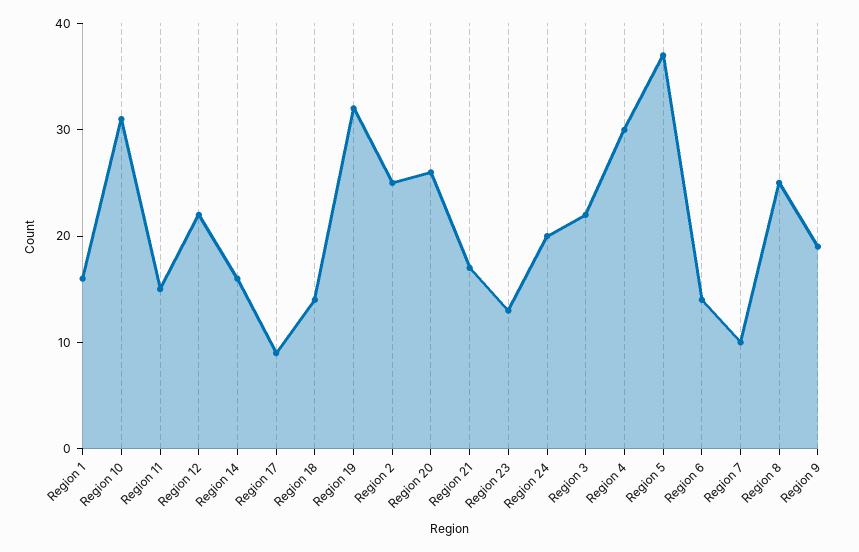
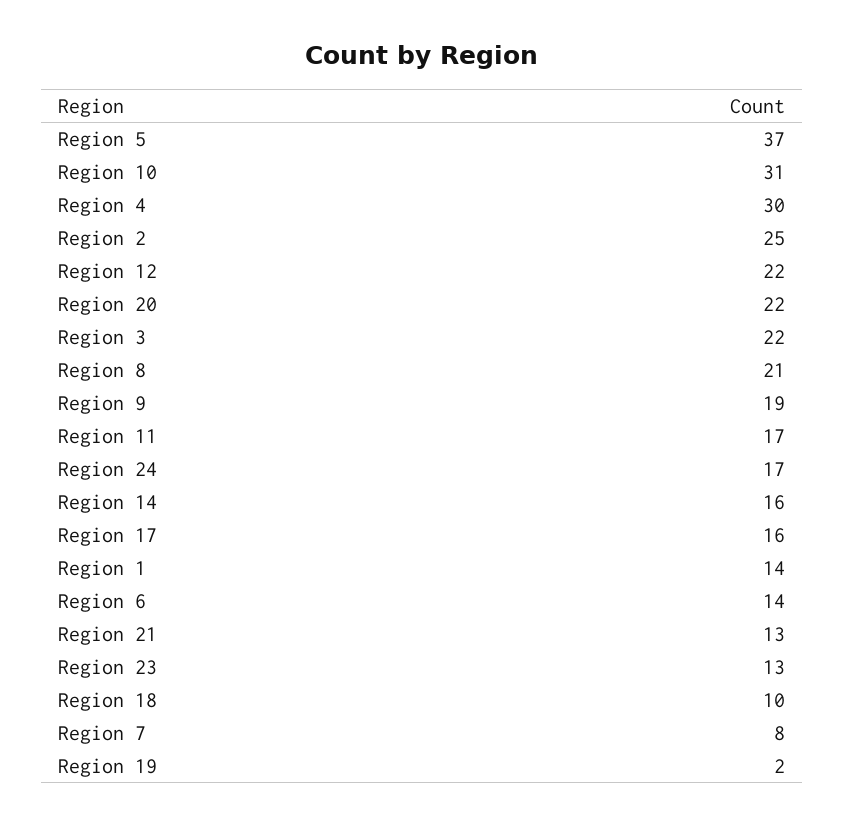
  {
-   "Region 1": 16,
+   "Region 1": 14,
    "Region 10": 31,
-   "Region 11": 15,
+   "Region 11": 17,
    "Region 12": 22,
    "Region 14": 16,
-   "Region 17": 9,
+   "Region 17": 16,
-   "Region 18": 14,
+   "Region 18": 10,
-   "Region 19": 32,
+   "Region 19": 2,
    "Region 2": 25,
-   "Region 20": 26,
+   "Region 20": 22,
-   "Region 21": 17,
+   "Region 21": 13,
    "Region 23": 13,
-   "Region 24": 20,
+   "Region 24": 17,
    "Region 3": 22,
    "Region 4": 30,
    "Region 5": 37,
    "Region 6": 14,
-   "Region 7": 10,
+   "Region 7": 8,
-   "Region 8": 25,
+   "Region 8": 21,
    "Region 9": 19
  }

